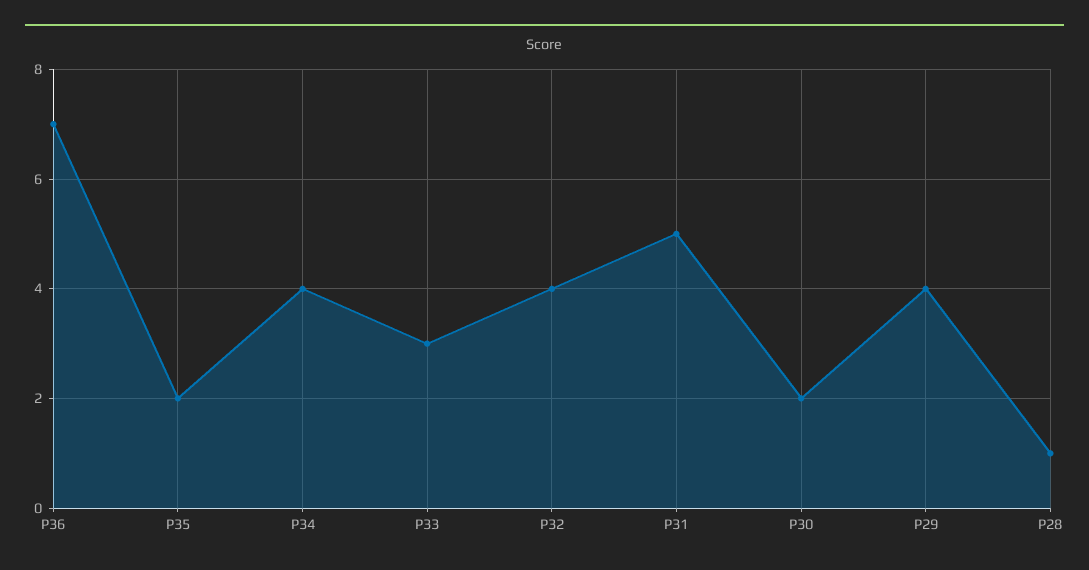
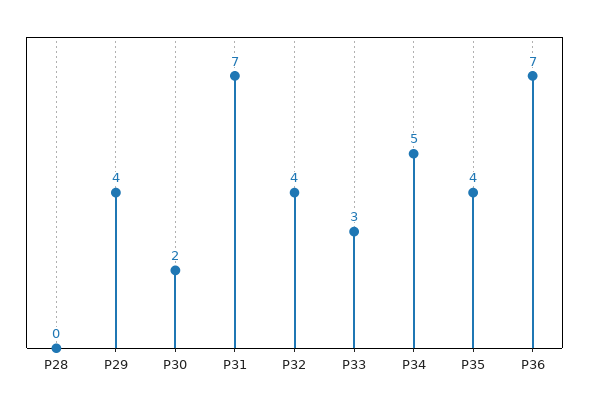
  {
    "P36": 7,
-   "P35": 2,
+   "P35": 4,
-   "P34": 4,
+   "P34": 5,
    "P33": 3,
    "P32": 4,
-   "P31": 5,
+   "P31": 7,
    "P30": 2,
    "P29": 4,
-   "P28": 1
+   "P28": 0
  }

